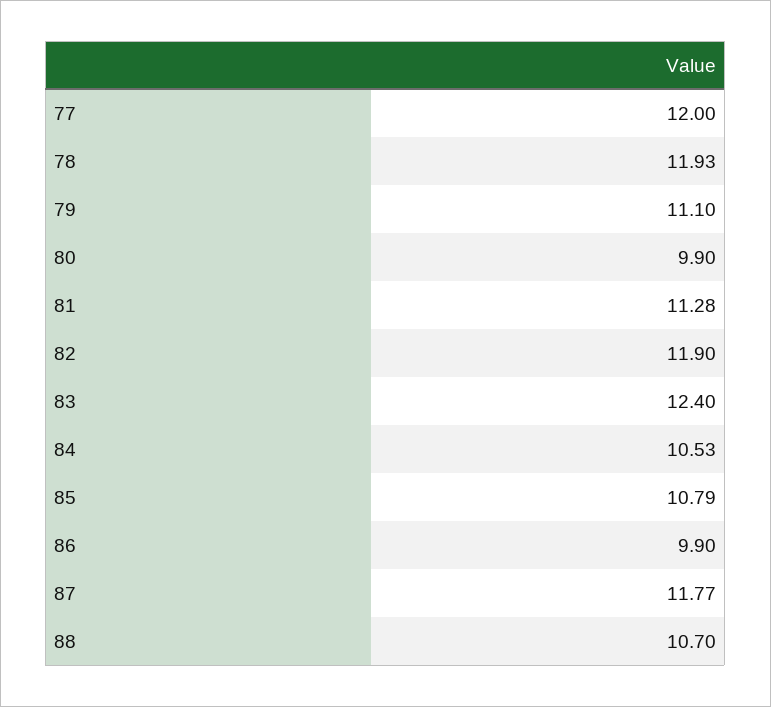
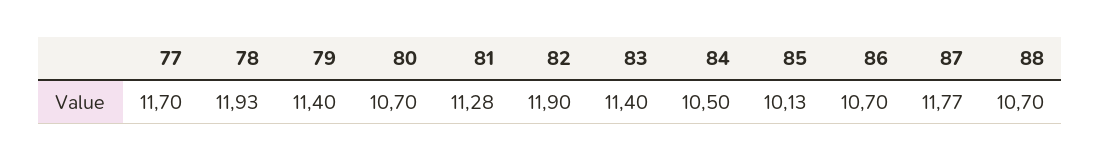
  {
-   "77": 12,
+   "77": 11.7,
    "78": 11.93,
-   "79": 11.1,
+   "79": 11.4,
-   "80": 9.9,
+   "80": 10.7,
    "81": 11.28,
    "82": 11.9,
-   "83": 12.4,
+   "83": 11.4,
-   "84": 10.53,
+   "84": 10.5,
-   "85": 10.79,
+   "85": 10.13,
-   "86": 9.9,
+   "86": 10.7,
    "87": 11.77,
    "88": 10.7
  }

